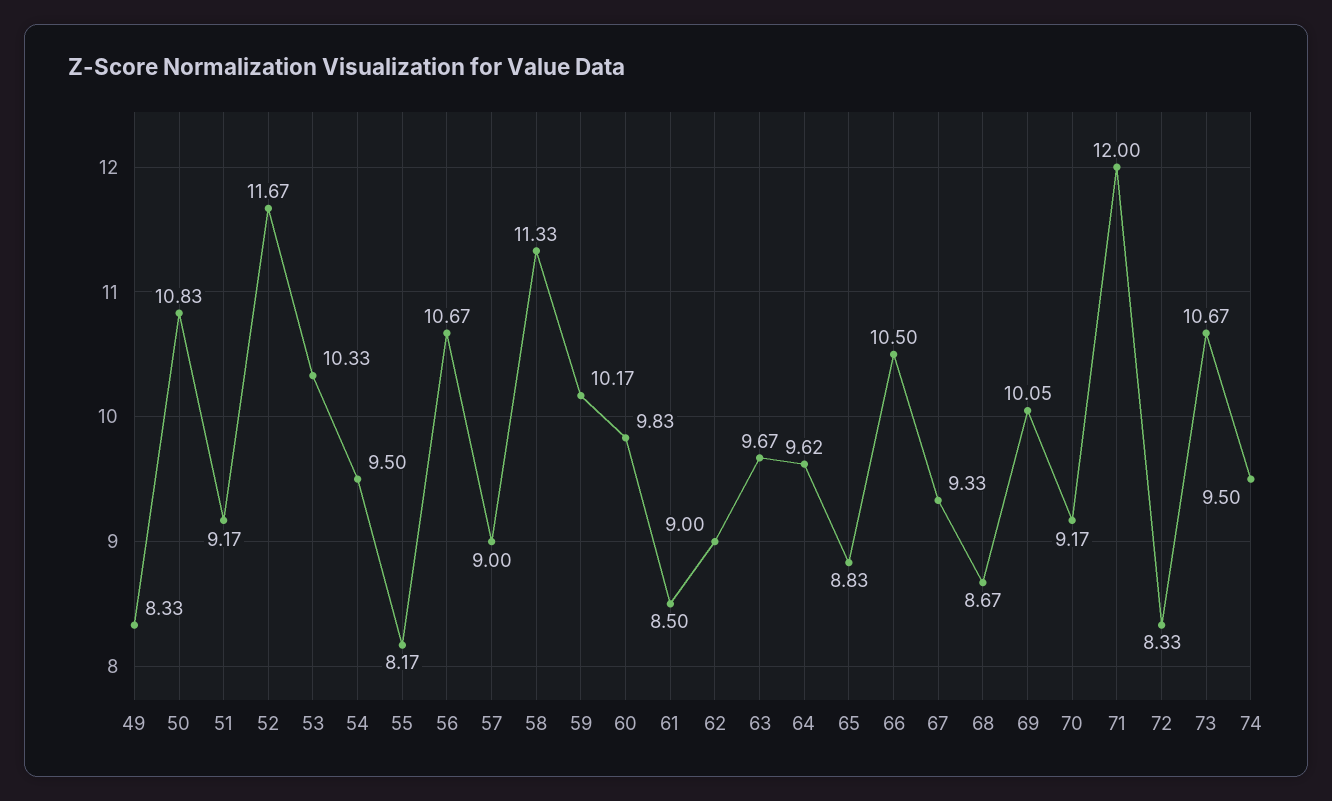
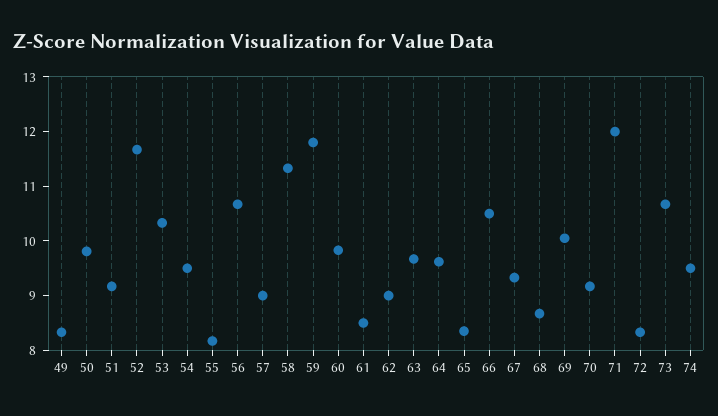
  {
    "49": 8.33,
-   "50": 10.83,
+   "50": 9.8,
    "51": 9.17,
    "52": 11.67,
    "53": 10.33,
    "54": 9.5,
    "55": 8.17,
    "56": 10.67,
    "57": 9,
    "58": 11.33,
-   "59": 10.17,
+   "59": 11.8,
    "60": 9.83,
    "61": 8.5,
    "62": 9,
    "63": 9.67,
    "64": 9.62,
-   "65": 8.83,
+   "65": 8.4,
    "66": 10.5,
    "67": 9.33,
    "68": 8.67,
    "69": 10.05,
    "70": 9.17,
    "71": 12,
    "72": 8.33,
    "73": 10.67,
    "74": 9.5
  }

